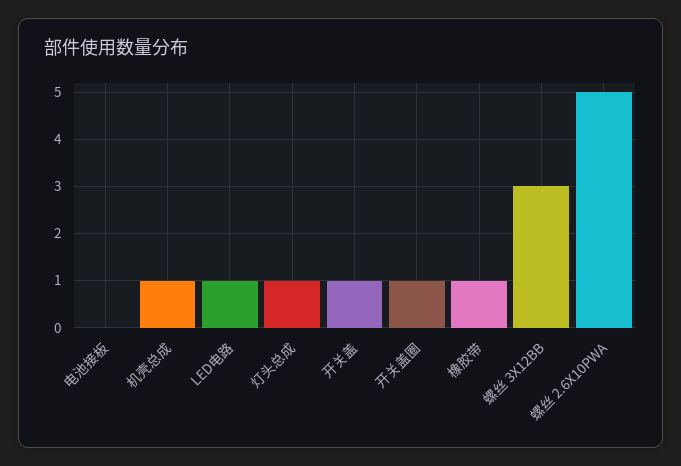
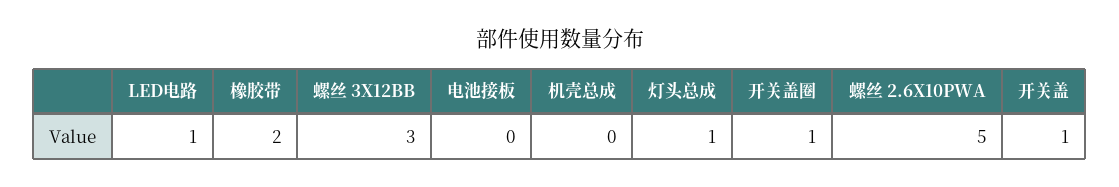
  {
    "电池接板": 0,
-   "机壳总成": 1,
+   "机壳总成": 0,
    "LED电路": 1,
    "灯头总成": 1,
    "开关盖": 1,
    "开关盖圈": 1,
-   "橡胶带": 1,
+   "橡胶带": 2,
    "螺丝 3X12BB": 3,
    "螺丝 2.6X10PWA": 5
  }

